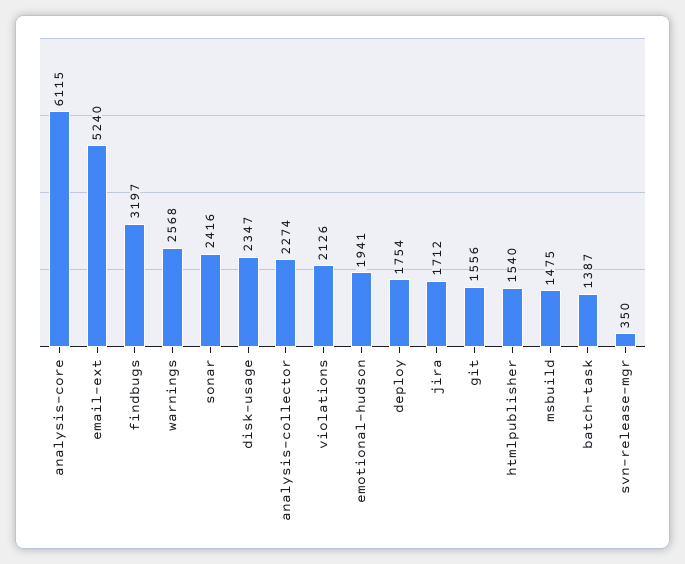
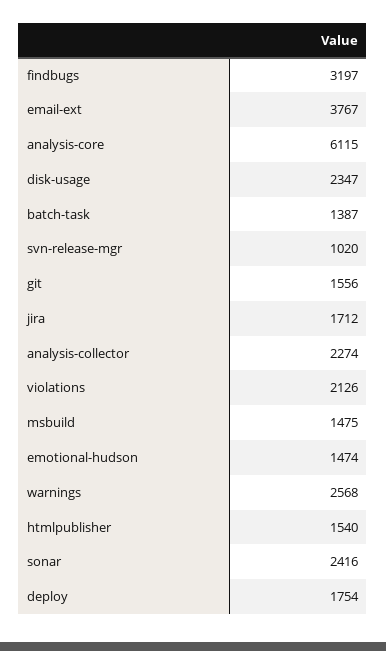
  {
    "analysis-core": 6115,
-   "email-ext": 5240,
+   "email-ext": 3767,
    "findbugs": 3197,
    "warnings": 2568,
    "sonar": 2416,
    "disk-usage": 2347,
    "analysis-collector": 2274,
    "violations": 2126,
-   "emotional-hudson": 1941,
+   "emotional-hudson": 1474,
    "deploy": 1754,
    "jira": 1712,
    "git": 1556,
    "htmlpublisher": 1540,
    "msbuild": 1475,
    "batch-task": 1387,
-   "svn-release-mgr": 350
+   "svn-release-mgr": 1020
  }

